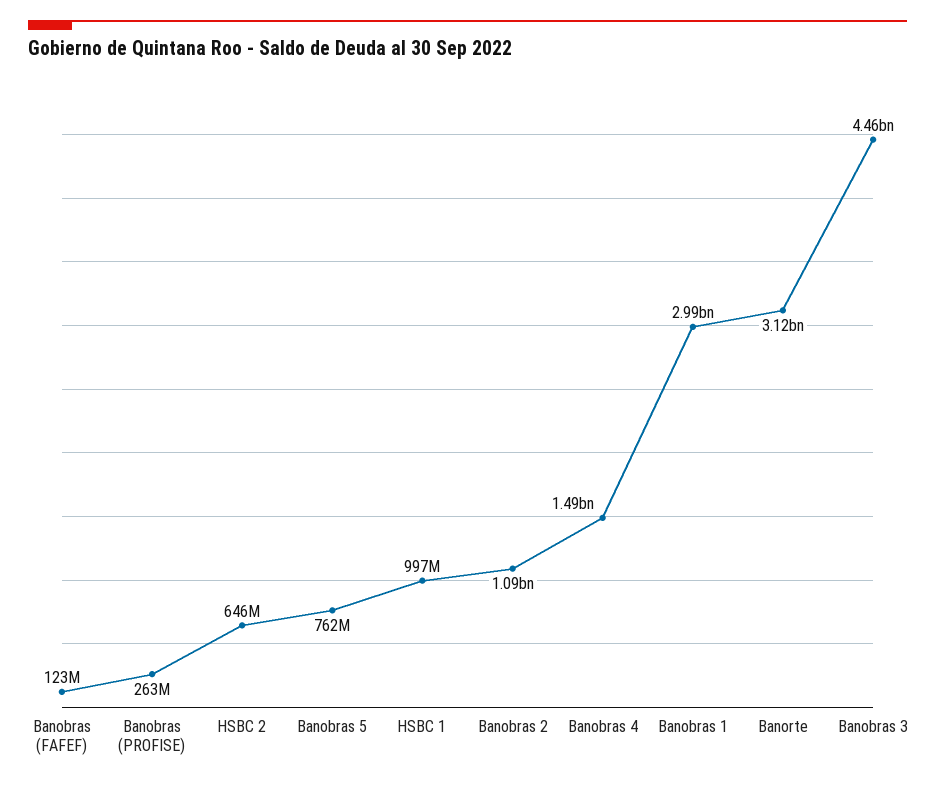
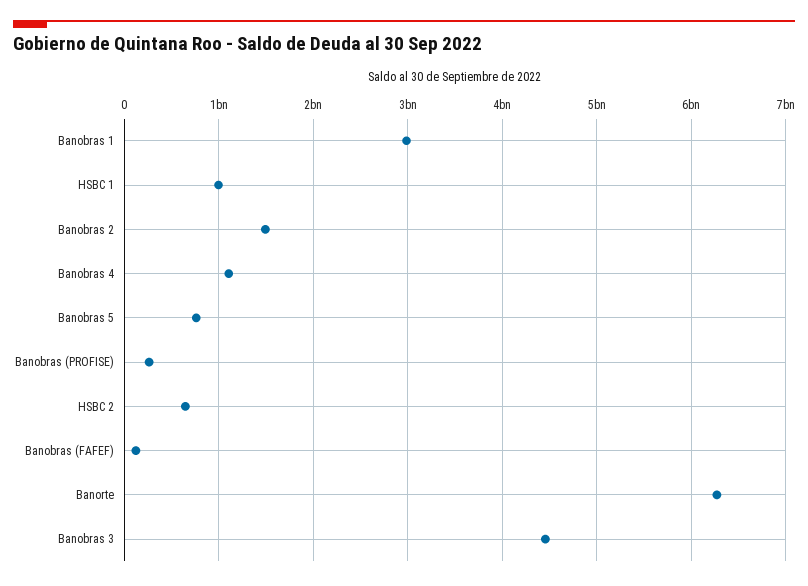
  {
    "Banobras (FAFEF)": 123000000,
    "Banobras (PROFISE)": 263000000,
    "HSBC 2": 646000000,
    "Banobras 5": 762000000,
    "HSBC 1": 997000000,
-   "Banobras 2": 1090000000,
+   "Banobras 2": 1500000000,
-   "Banobras 4": 1490000000,
+   "Banobras 4": 1100000000,
    "Banobras 1": 2990000000,
-   "Banorte": 3120000000,
+   "Banorte": 6300000000,
    "Banobras 3": 4460000000
  }

